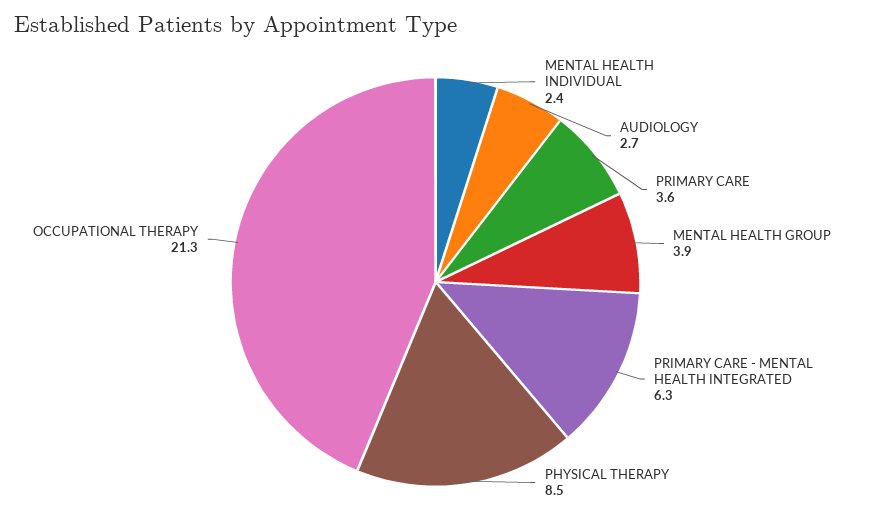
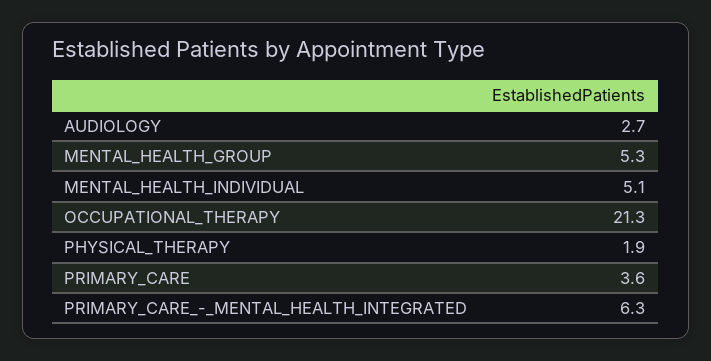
  {
-   "MENTAL HEALTH INDIVIDUAL": 2.4,
+   "MENTAL HEALTH INDIVIDUAL": 5.1,
    "AUDIOLOGY": 2.7,
    "PRIMARY CARE": 3.6,
-   "MENTAL HEALTH GROUP": 3.9,
+   "MENTAL HEALTH GROUP": 5.3,
    "PRIMARY CARE - MENTAL HEALTH INTEGRATED": 6.3,
-   "PHYSICAL THERAPY": 8.5,
+   "PHYSICAL THERAPY": 1.9,
    "OCCUPATIONAL THERAPY": 21.3
  }

